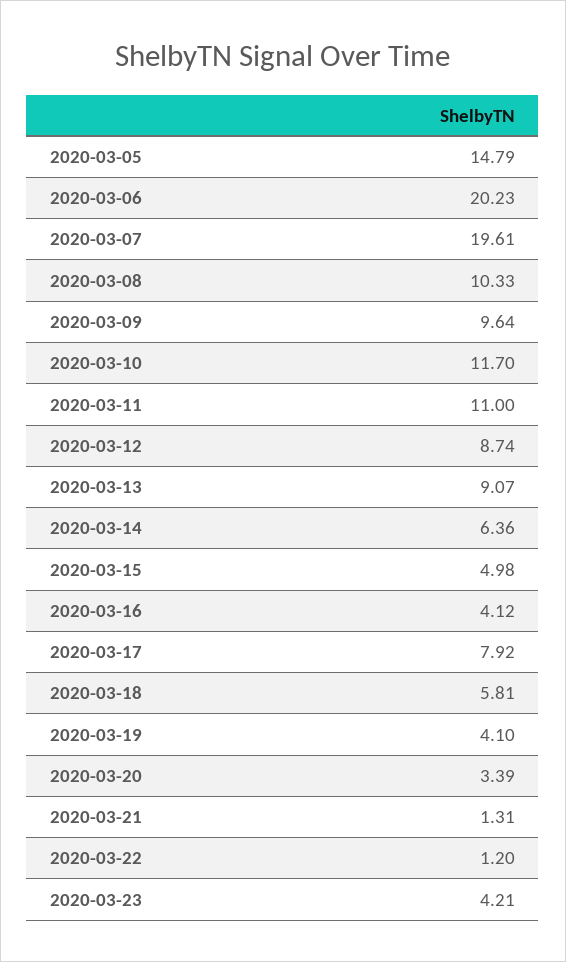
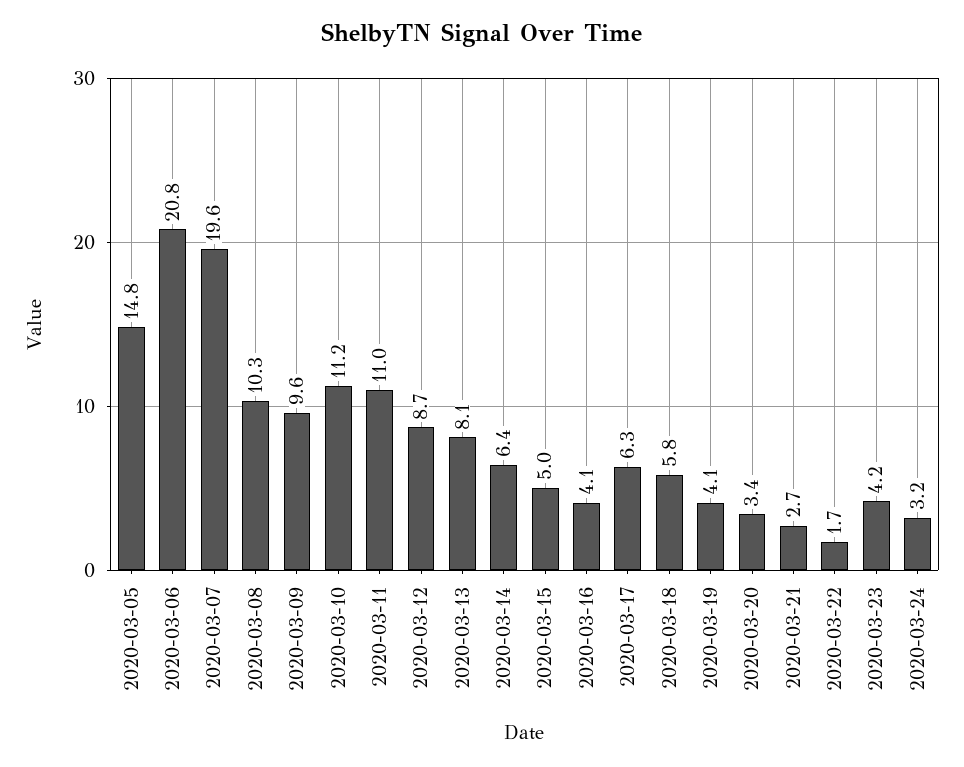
  {
    "2020-03-05": 14.79,
-   "2020-03-06": 20.23,
+   "2020-03-06": 20.8,
    "2020-03-07": 19.61,
    "2020-03-08": 10.33,
    "2020-03-09": 9.64,
-   "2020-03-10": 11.7,
+   "2020-03-10": 11.2,
    "2020-03-11": 11,
    "2020-03-12": 8.74,
-   "2020-03-13": 9.07,
+   "2020-03-13": 8.1,
    "2020-03-14": 6.36,
    "2020-03-15": 4.98,
    "2020-03-16": 4.12,
-   "2020-03-17": 7.92,
+   "2020-03-17": 6.3,
    "2020-03-18": 5.81,
    "2020-03-19": 4.1,
    "2020-03-20": 3.39,
-   "2020-03-21": 1.31,
+   "2020-03-21": 2.7,
-   "2020-03-22": 1.2,
+   "2020-03-22": 1.7,
-   "2020-03-23": 4.21
+   "2020-03-23": 4.21,
+   "2020-03-24": 3.2
  }

